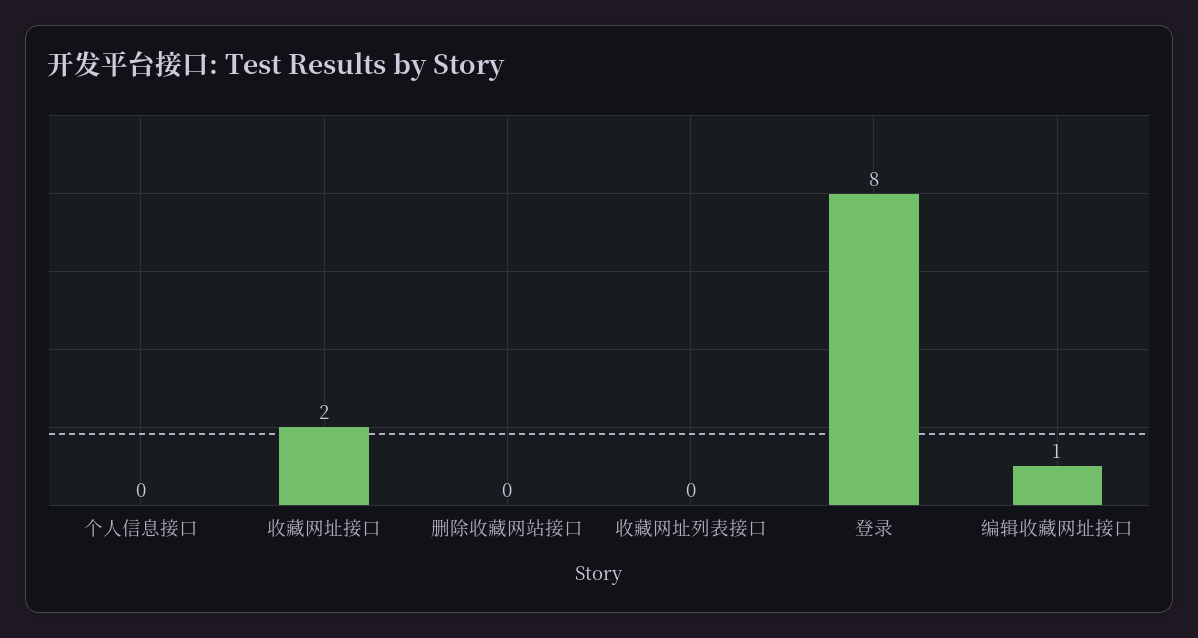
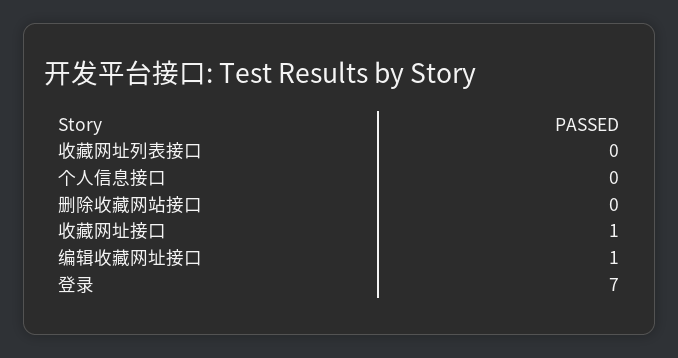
  {
    "个人信息接口": 0,
-   "收藏网址接口": 2,
+   "收藏网址接口": 1,
    "删除收藏网站接口": 0,
    "收藏网址列表接口": 0,
-   "登录": 8,
+   "登录": 7,
    "编辑收藏网址接口": 1
  }

